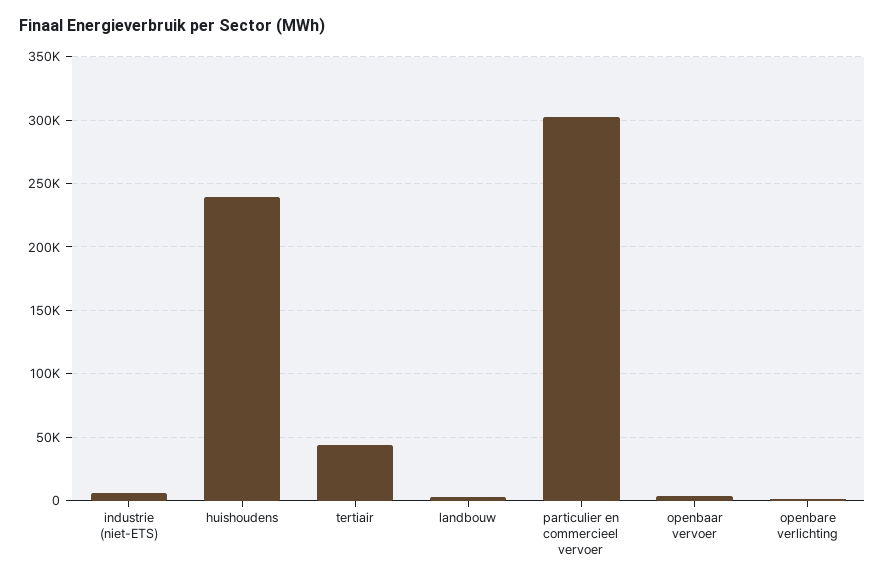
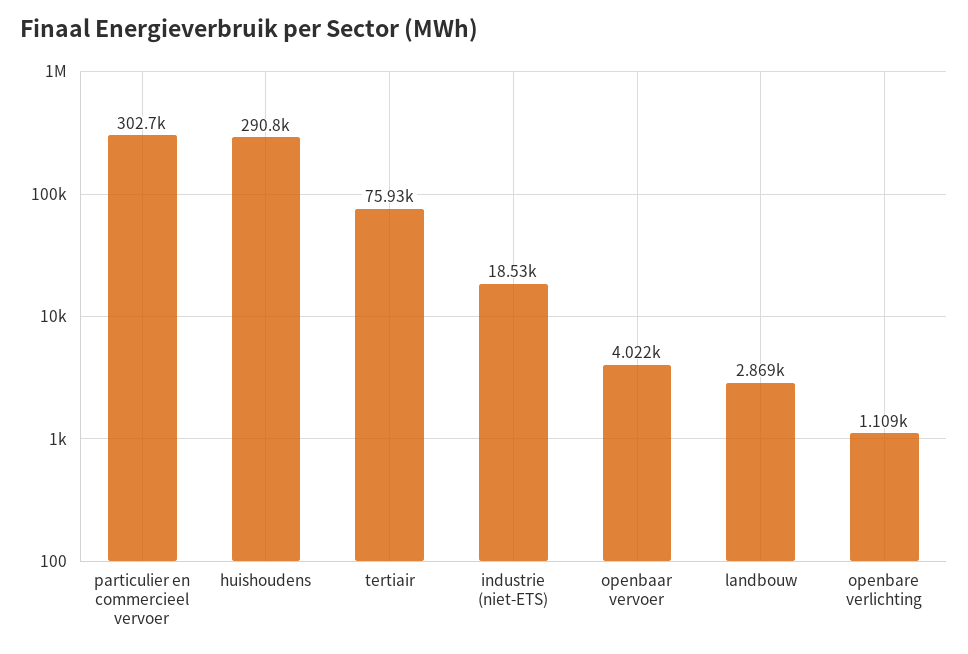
  {
-   "industrie (niet-ETS)": 5000,
+   "industrie (niet-ETS)": 18530,
-   "huishoudens": 240000,
+   "huishoudens": 290800,
-   "tertiair": 45000,
+   "tertiair": 75930,
    "landbouw": 2869,
    "particulier en commercieel vervoer": 302700,
    "openbaar vervoer": 4022,
    "openbare verlichting": 1109
  }

